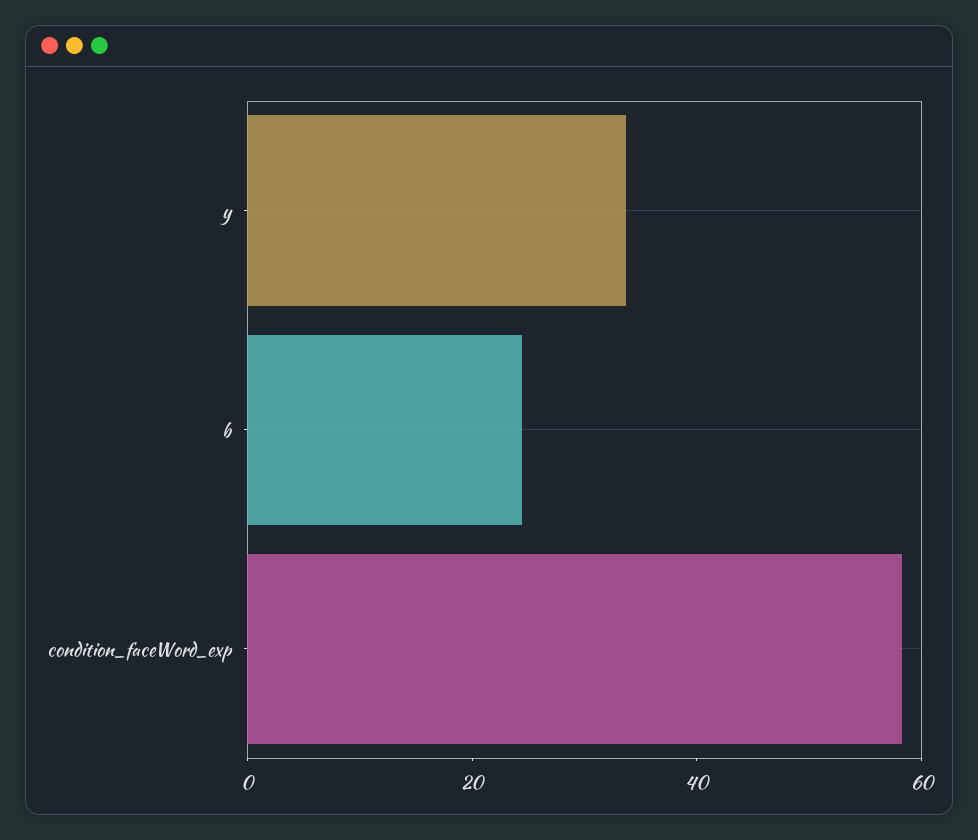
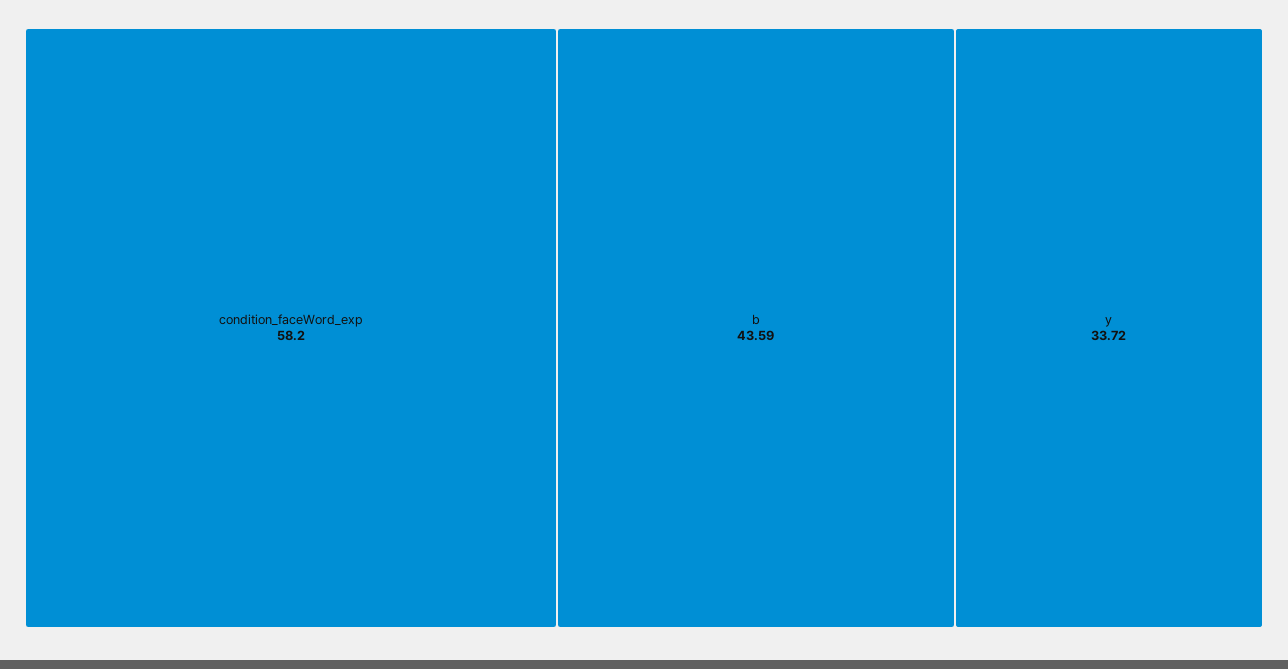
  {
    "y": 33.72,
-   "b": 25,
+   "b": 43.59,
    "condition_faceWord_exp": 58.2
  }

